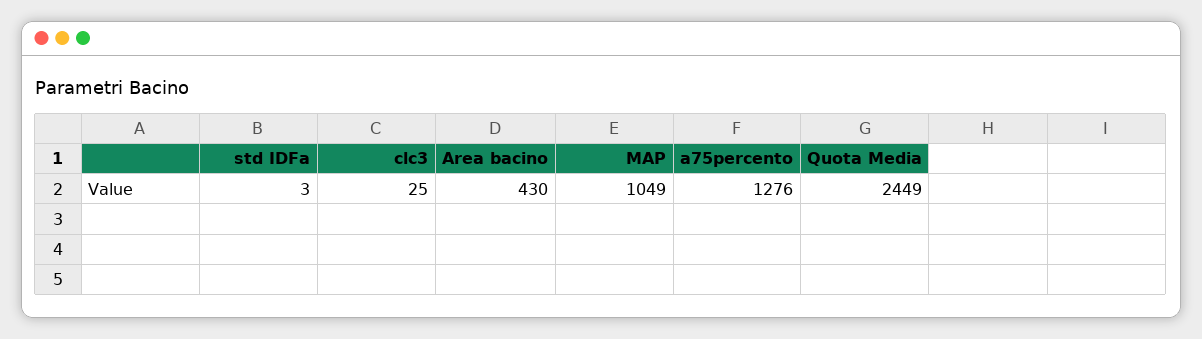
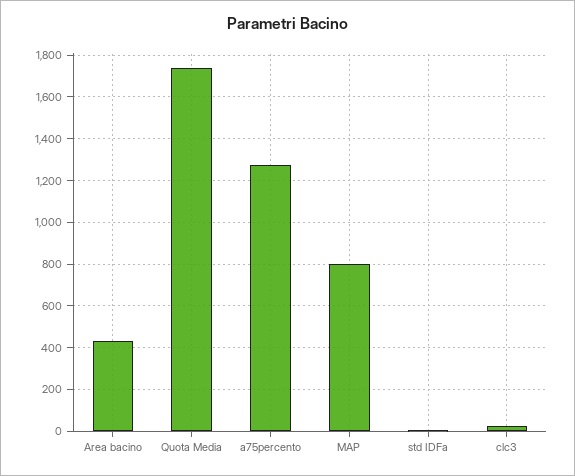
  {
    "std IDFa": 3,
    "clc3": 25,
    "Area bacino": 430,
-   "MAP": 1049,
+   "MAP": 800,
    "a75percento": 1276,
-   "Quota Media": 2449
+   "Quota Media": 1750
  }

